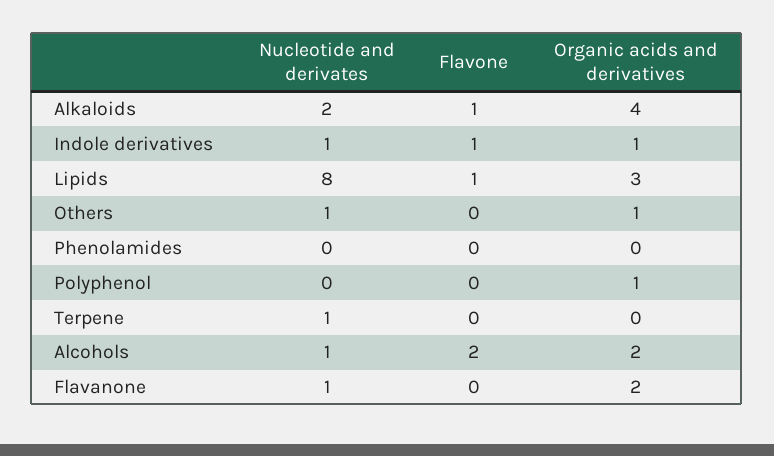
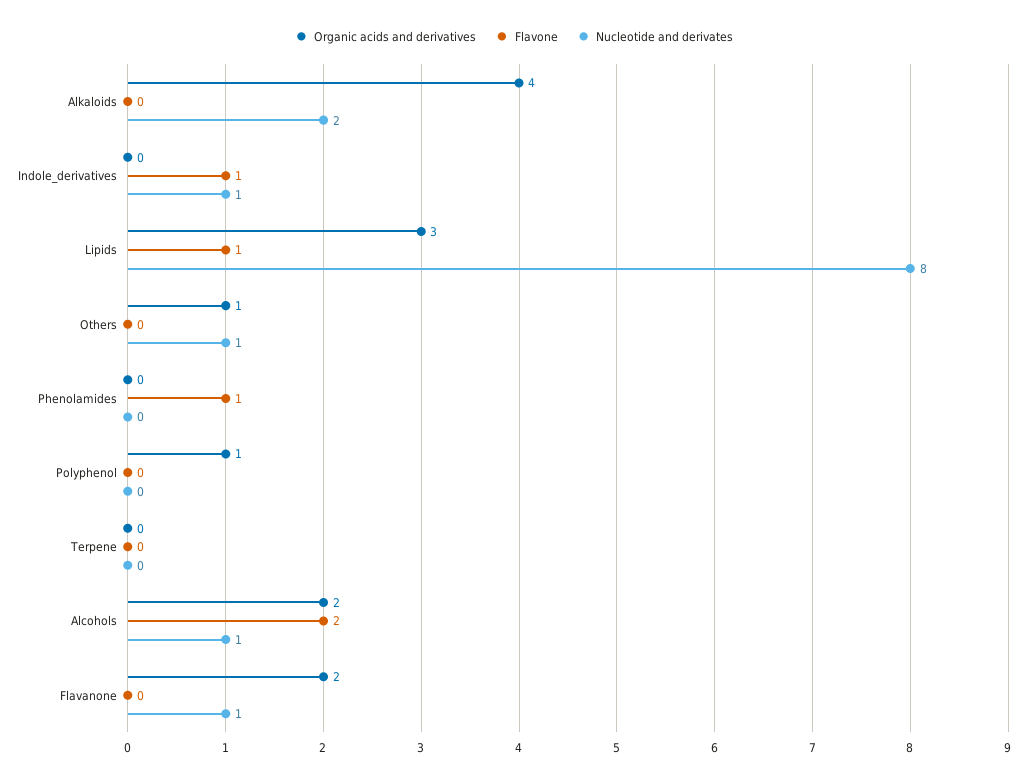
  {
    "Nucleotide and derivates": {
      "Alkaloids": 2,
      "Indole derivatives": 1,
      "Lipids": 8,
      "Others": 1,
      "Phenolamides": 0,
      "Polyphenol": 0,
-     "Terpene": 1,
+     "Terpene": 0,
      "Alcohols": 1,
      "Flavanone": 1
    },
    "Flavone": {
-     "Alkaloids": 1,
+     "Alkaloids": 0,
      "Indole derivatives": 1,
      "Lipids": 1,
      "Others": 0,
-     "Phenolamides": 0,
+     "Phenolamides": 1,
      "Polyphenol": 0,
      "Terpene": 0,
      "Alcohols": 2,
      "Flavanone": 0
    },
    "Organic acids and derivatives": {
      "Alkaloids": 4,
-     "Indole derivatives": 1,
+     "Indole derivatives": 0,
      "Lipids": 3,
      "Others": 1,
      "Phenolamides": 0,
      "Polyphenol": 1,
      "Terpene": 0,
      "Alcohols": 2,
      "Flavanone": 2
    }
  }

